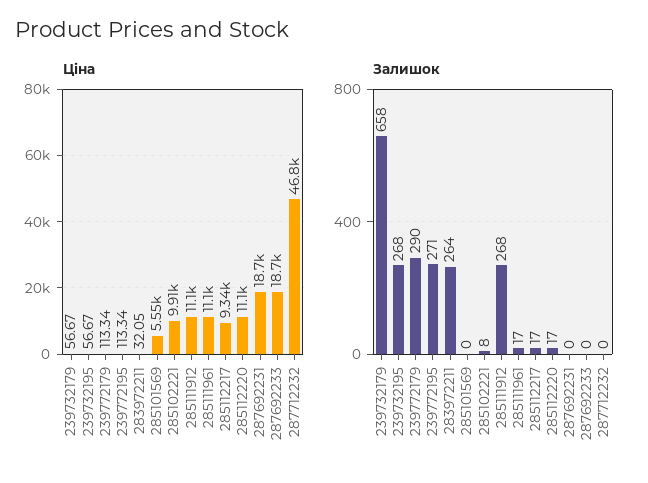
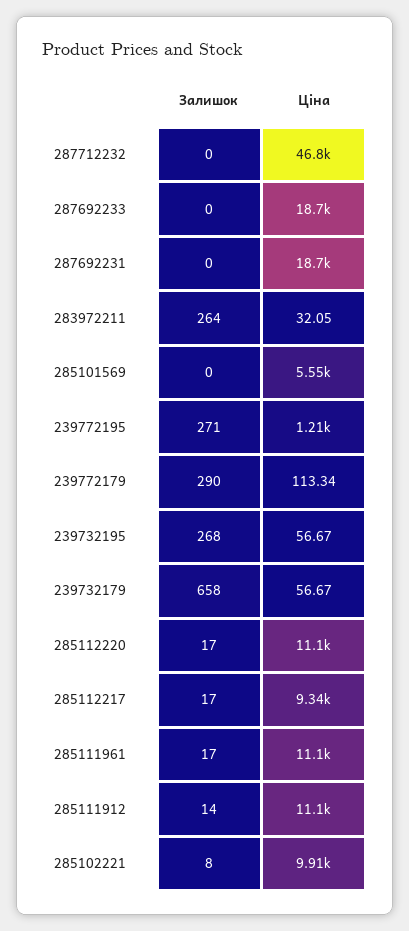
  {
    "Ціна": {
      "239732179": 56.67,
      "239732195": 56.67,
      "239772179": 113.34,
-     "239772195": 113.34,
+     "239772195": 1210,
      "283972211": 32.05,
      "285101569": 5550,
      "285102221": 9910,
      "285111912": 11100,
      "285111961": 11100,
      "285112217": 9340,
      "285112220": 11100,
      "287692231": 18700,
      "287692233": 18700,
      "287712232": 46800
    },
    "Залишок": {
      "239732179": 658,
      "239732195": 268,
      "239772179": 290,
      "239772195": 271,
      "283972211": 264,
      "285101569": 0,
      "285102221": 8,
-     "285111912": 268,
+     "285111912": 14,
      "285111961": 17,
      "285112217": 17,
      "285112220": 17,
      "287692231": 0,
      "287692233": 0,
      "287712232": 0
    }
  }

